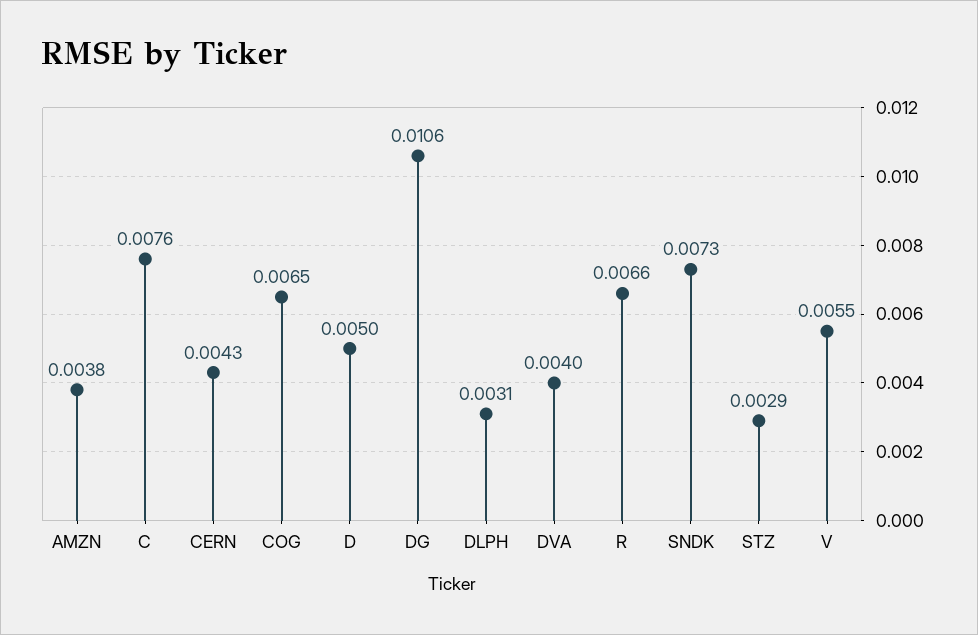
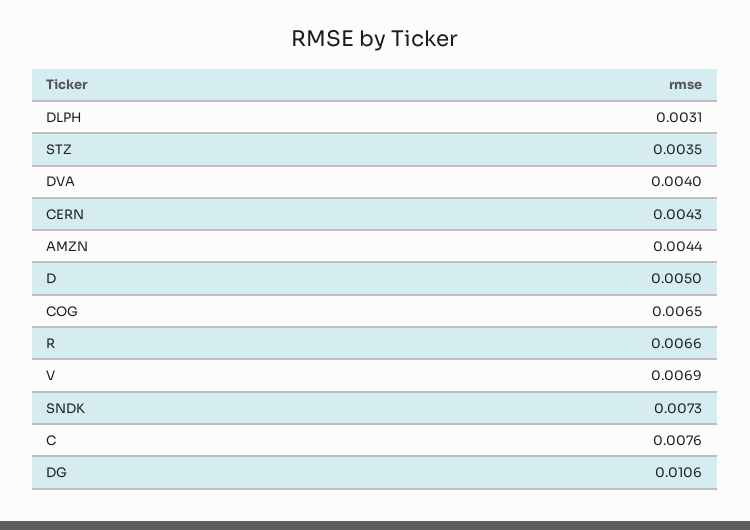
  {
-   "AMZN": 0.0038,
+   "AMZN": 0.0044,
    "C": 0.0076,
    "CERN": 0.0043,
    "COG": 0.0065,
    "D": 0.005,
    "DG": 0.0106,
    "DLPH": 0.0031,
    "DVA": 0.004,
    "R": 0.0066,
    "SNDK": 0.0073,
-   "STZ": 0.0029,
+   "STZ": 0.0035,
-   "V": 0.0055
+   "V": 0.0069
  }

